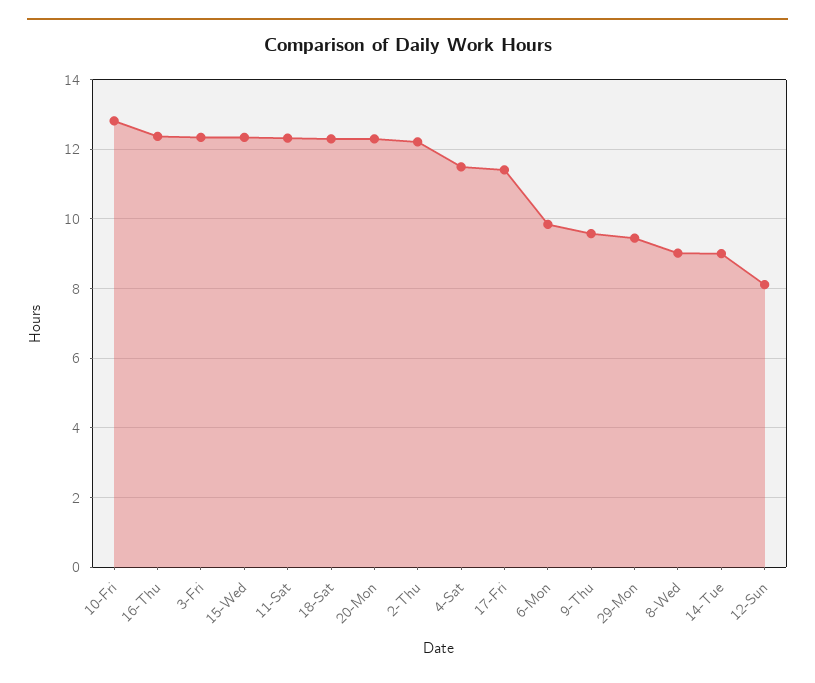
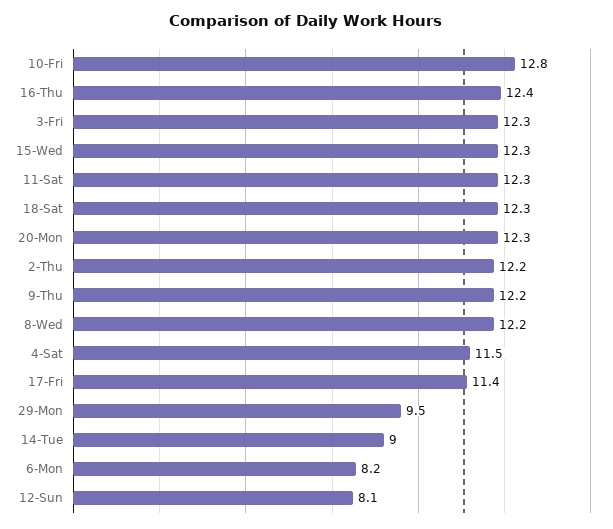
  {
    "10-Fri": 12.8,
    "16-Thu": 12.4,
    "3-Fri": 12.3,
    "15-Wed": 12.3,
    "11-Sat": 12.3,
    "18-Sat": 12.3,
    "20-Mon": 12.3,
    "2-Thu": 12.2,
    "4-Sat": 11.5,
    "17-Fri": 11.4,
-   "6-Mon": 9.8,
+   "6-Mon": 8.2,
-   "9-Thu": 9.6,
+   "9-Thu": 12.2,
    "29-Mon": 9.5,
-   "8-Wed": 9,
+   "8-Wed": 12.2,
    "14-Tue": 9,
    "12-Sun": 8.1
  }

